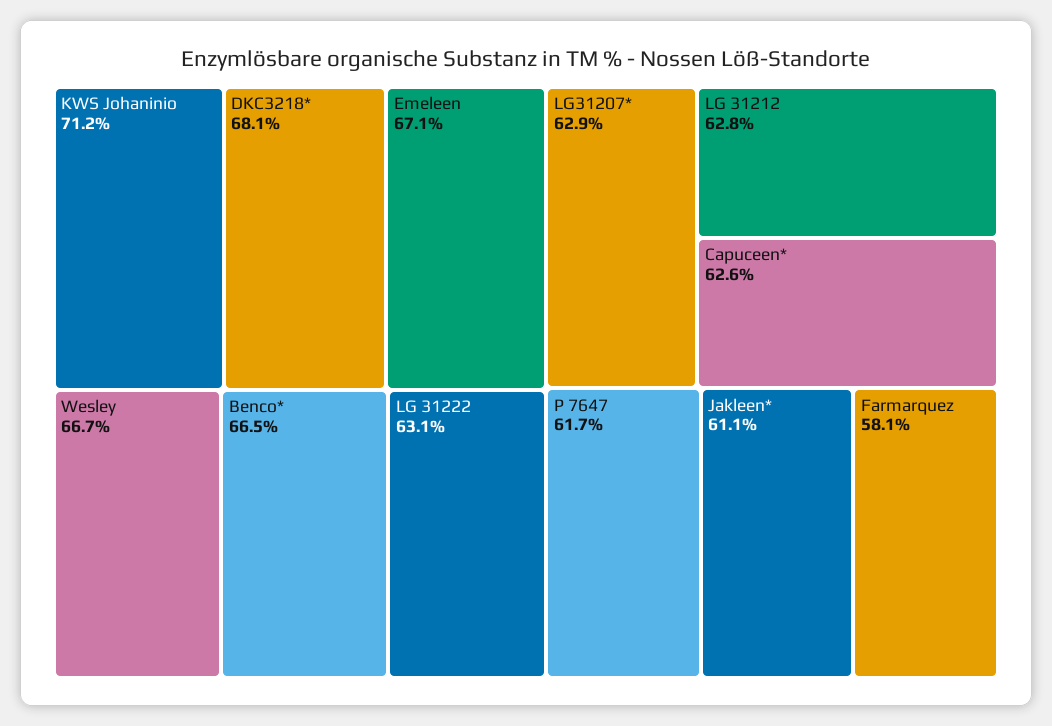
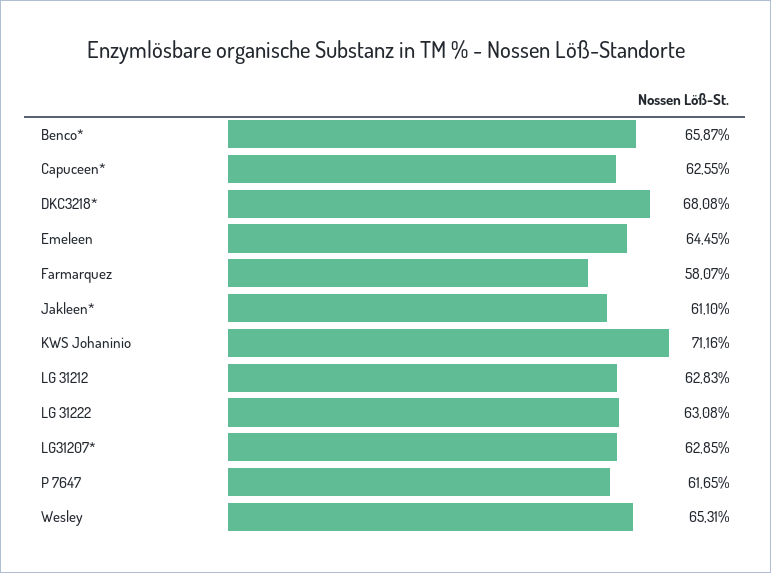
  {
    "KWS Johaninio": 71.16,
    "DKC3218*": 68.08,
-   "Emeleen": 67.1,
+   "Emeleen": 64.45,
-   "Wesley": 66.7,
+   "Wesley": 65.31,
-   "Benco*": 66.5,
+   "Benco*": 65.87,
    "LG 31222": 63.08,
    "LG31207*": 62.85,
    "LG 31212": 62.83,
    "Capuceen*": 62.55,
    "P 7647": 61.65,
    "Jakleen*": 61.1,
    "Farmarquez": 58.07
  }

